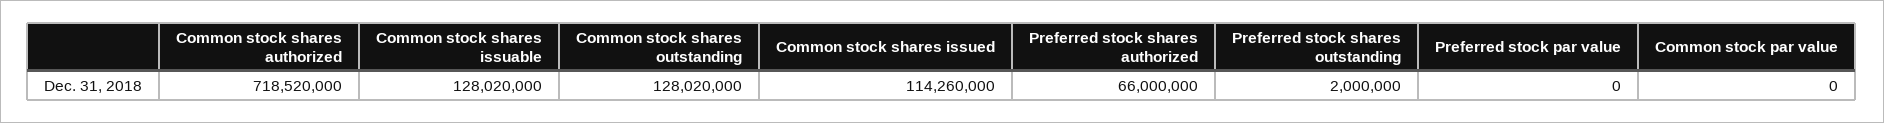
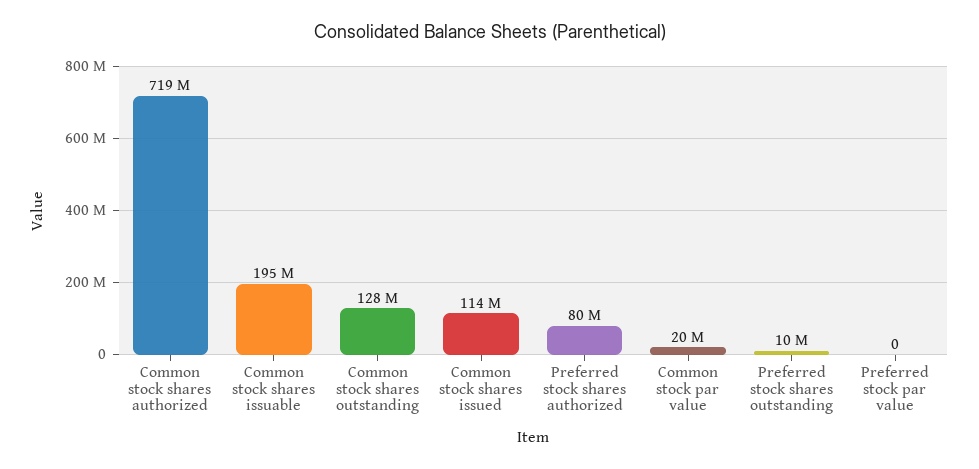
  {
    "Common stock shares authorized": 718520000,
-   "Common stock shares issuable": 128020000,
+   "Common stock shares issuable": 195000000,
    "Common stock shares outstanding": 128020000,
    "Common stock shares issued": 114260000,
-   "Preferred stock shares authorized": 66000000,
+   "Preferred stock shares authorized": 80000000,
-   "Preferred stock shares outstanding": 2000000,
+   "Preferred stock shares outstanding": 10000000,
    "Preferred stock par value": 0,
-   "Common stock par value": 0
+   "Common stock par value": 20000000
  }

